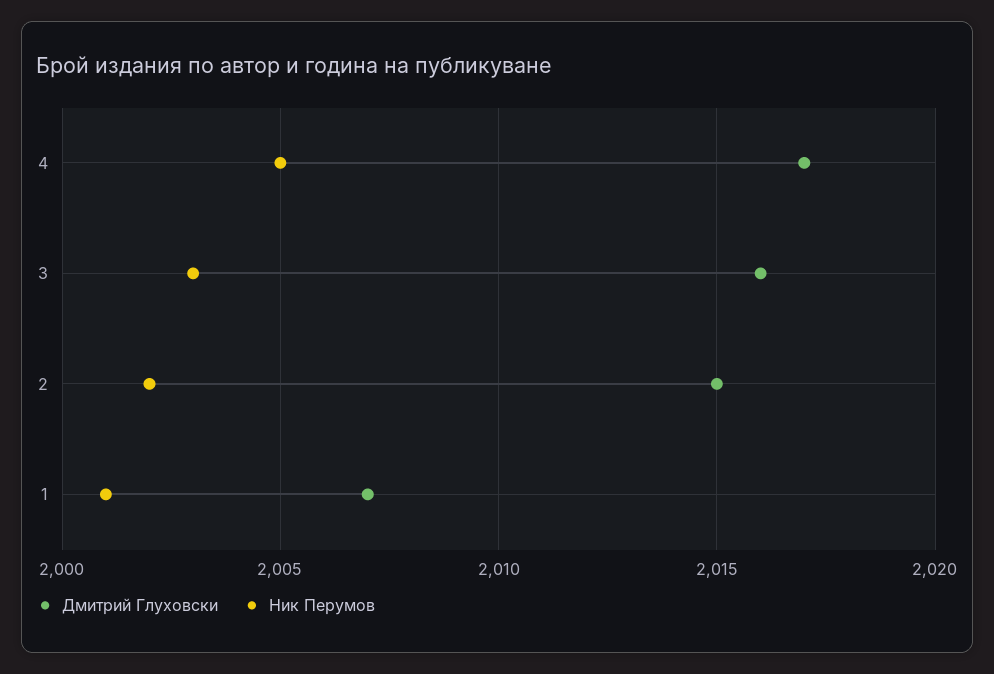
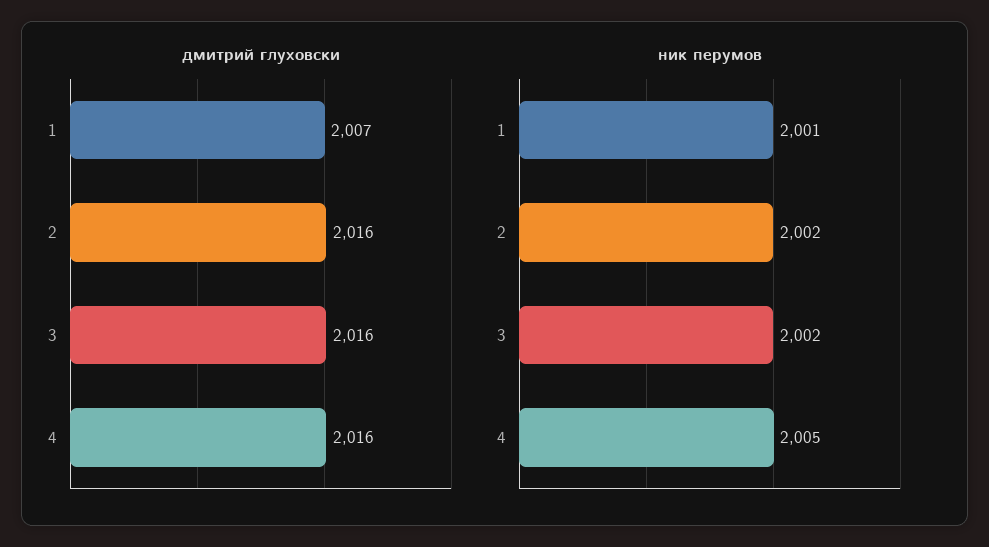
  {
    "Дмитрий Глуховски": {
-     "4": 2017,
+     "4": 2016,
      "3": 2016,
-     "2": 2015,
+     "2": 2016,
      "1": 2007
    },
    "Ник Перумов": {
      "4": 2005,
-     "3": 2003,
+     "3": 2002,
      "2": 2002,
      "1": 2001
    }
  }

